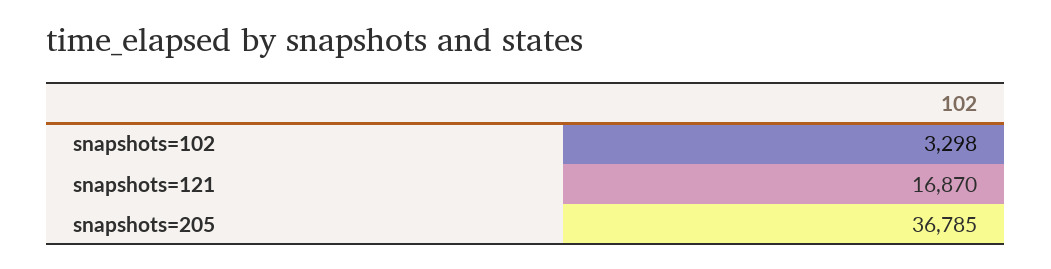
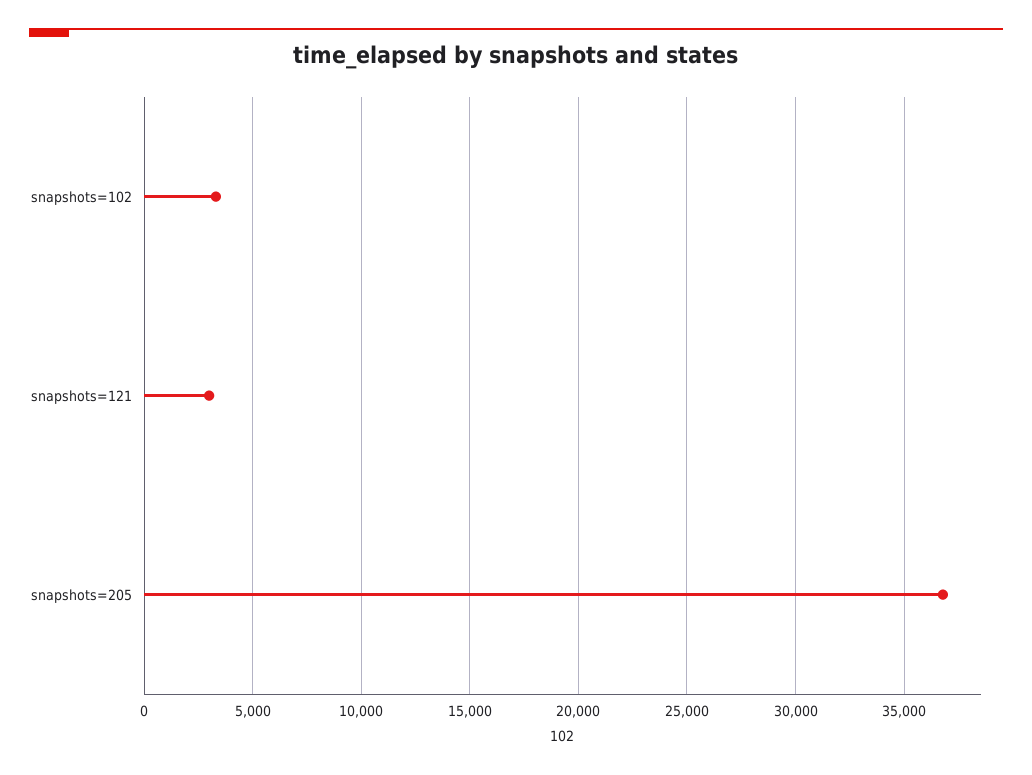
  {
    "snapshots=102": 3298,
-   "snapshots=121": 16870,
+   "snapshots=121": 3000,
    "snapshots=205": 36785
  }

